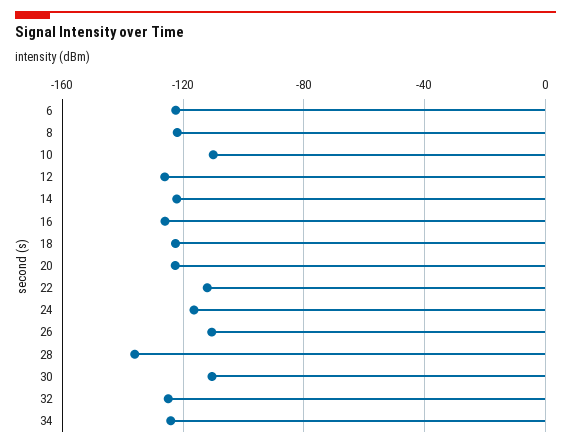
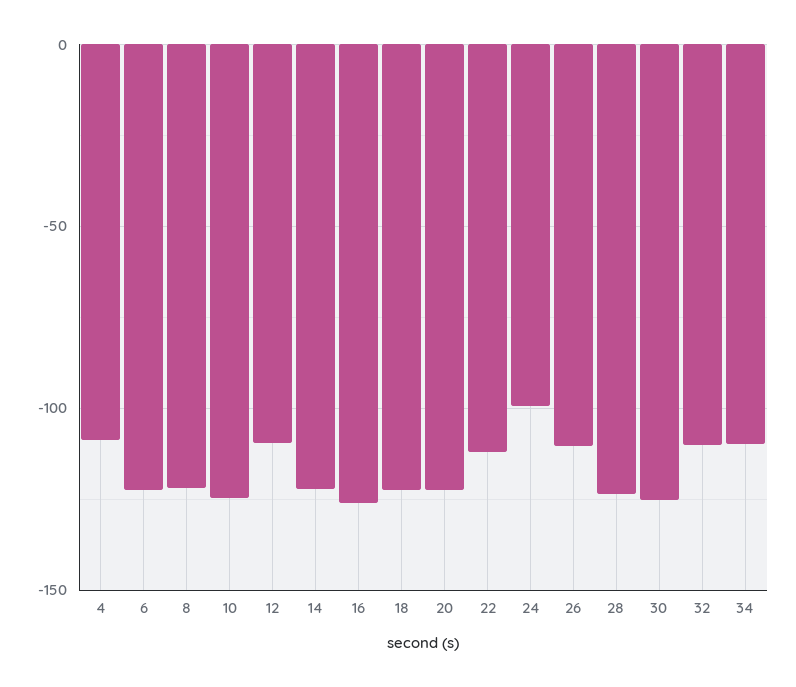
  {
    "6": -120,
    "8": -120,
-   "10": -110,
+   "10": -125,
-   "12": -125,
+   "12": -110,
    "14": -120,
    "16": -125,
    "18": -125,
    "20": -125,
    "22": -110,
-   "24": -115,
+   "24": -100,
    "26": -110,
-   "28": -135,
+   "28": -125,
-   "30": -110,
+   "30": -125,
-   "32": -125,
+   "32": -110,
-   "34": -125
+   "34": -110,
+   "4": -110
  }

